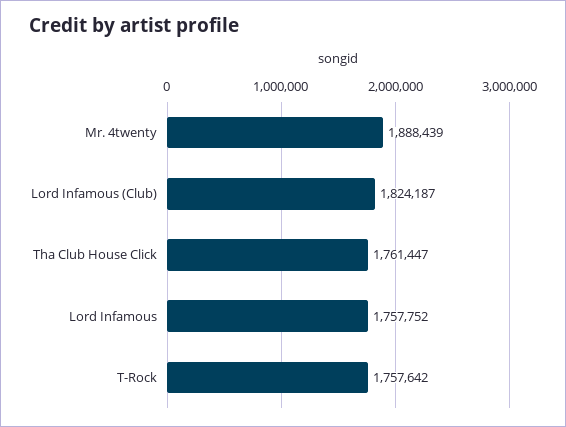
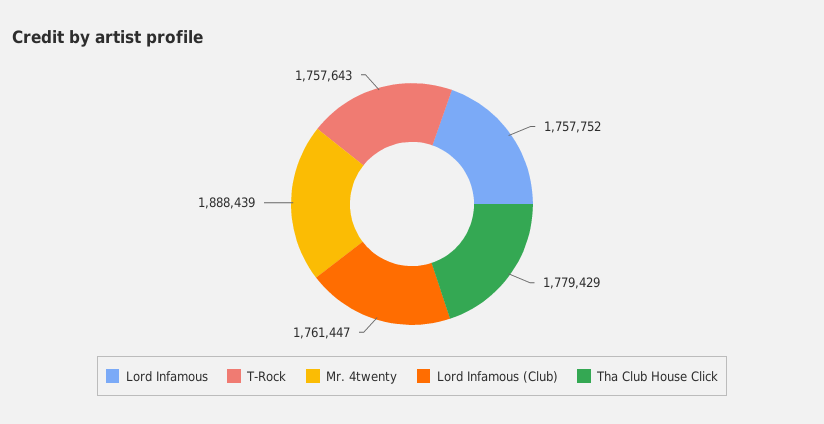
  {
    "Mr. 4twenty": 1888439,
-   "Lord Infamous (Club)": 1824187,
+   "Lord Infamous (Club)": 1761447,
-   "Tha Club House Click": 1761447,
+   "Tha Club House Click": 1779429,
    "Lord Infamous": 1757752,
-   "T-Rock": 1757642
+   "T-Rock": 1757643
  }

